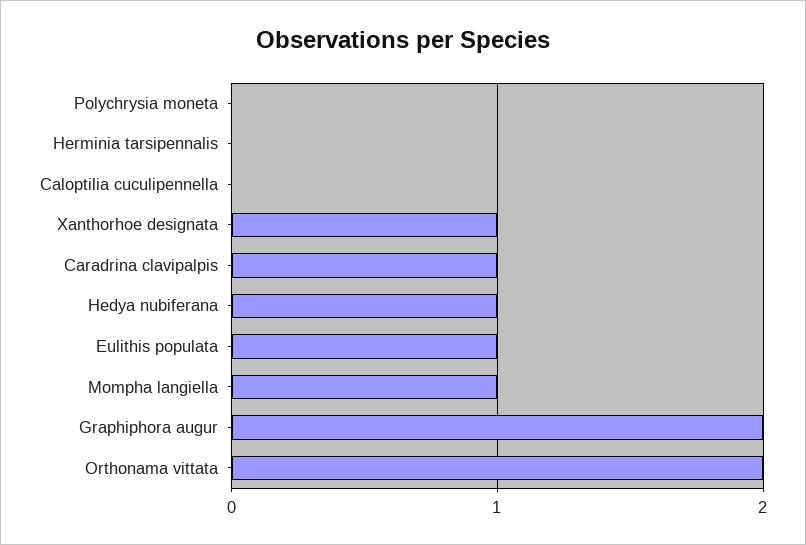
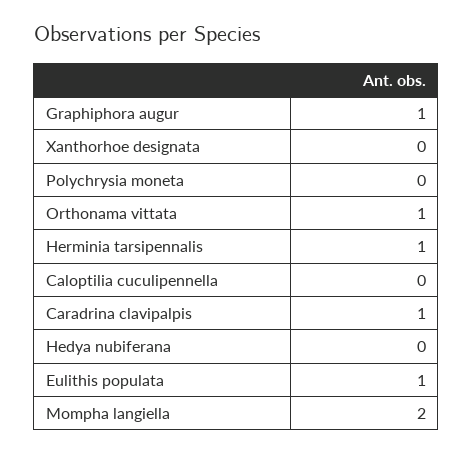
  {
    "Polychrysia moneta": 0,
-   "Herminia tarsipennalis": 0,
+   "Herminia tarsipennalis": 1,
    "Caloptilia cuculipennella": 0,
-   "Xanthorhoe designata": 1,
+   "Xanthorhoe designata": 0,
    "Caradrina clavipalpis": 1,
-   "Hedya nubiferana": 1,
+   "Hedya nubiferana": 0,
    "Eulithis populata": 1,
-   "Mompha langiella": 1,
+   "Mompha langiella": 2,
-   "Graphiphora augur": 2,
+   "Graphiphora augur": 1,
-   "Orthonama vittata": 2
+   "Orthonama vittata": 1
  }

